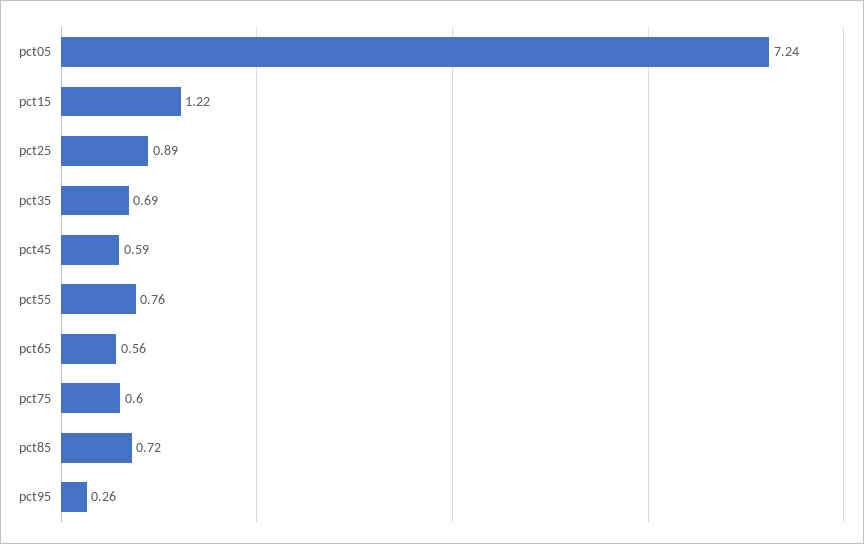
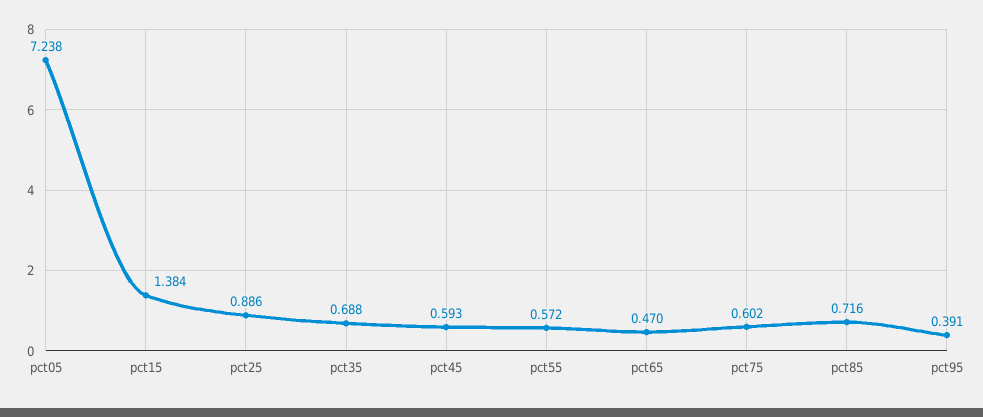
  {
    "pct05": 7.238,
-   "pct15": 1.22,
+   "pct15": 1.384,
    "pct25": 0.886,
    "pct35": 0.688,
    "pct45": 0.593,
-   "pct55": 0.76,
+   "pct55": 0.572,
-   "pct65": 0.56,
+   "pct65": 0.47,
    "pct75": 0.602,
    "pct85": 0.716,
-   "pct95": 0.26
+   "pct95": 0.391
  }

